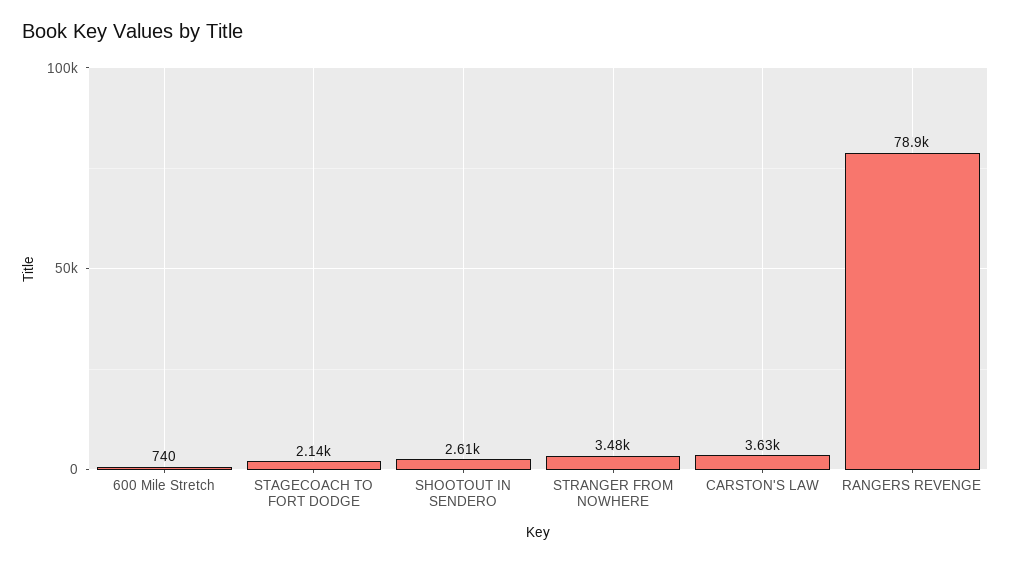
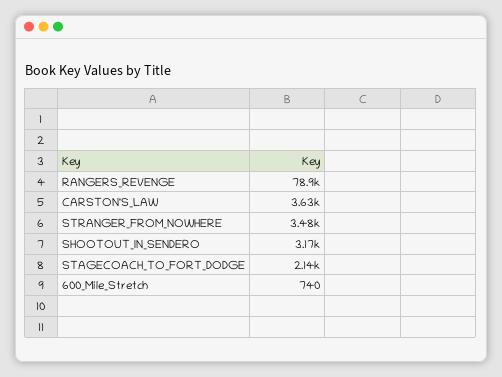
  {
    "600 Mile Stretch": 740,
    "STAGECOACH TO FORT DODGE": 2140,
-   "SHOOTOUT IN SENDERO": 2610,
+   "SHOOTOUT IN SENDERO": 3170,
    "STRANGER FROM NOWHERE": 3480,
    "CARSTON'S LAW": 3630,
    "RANGERS REVENGE": 78900
  }

